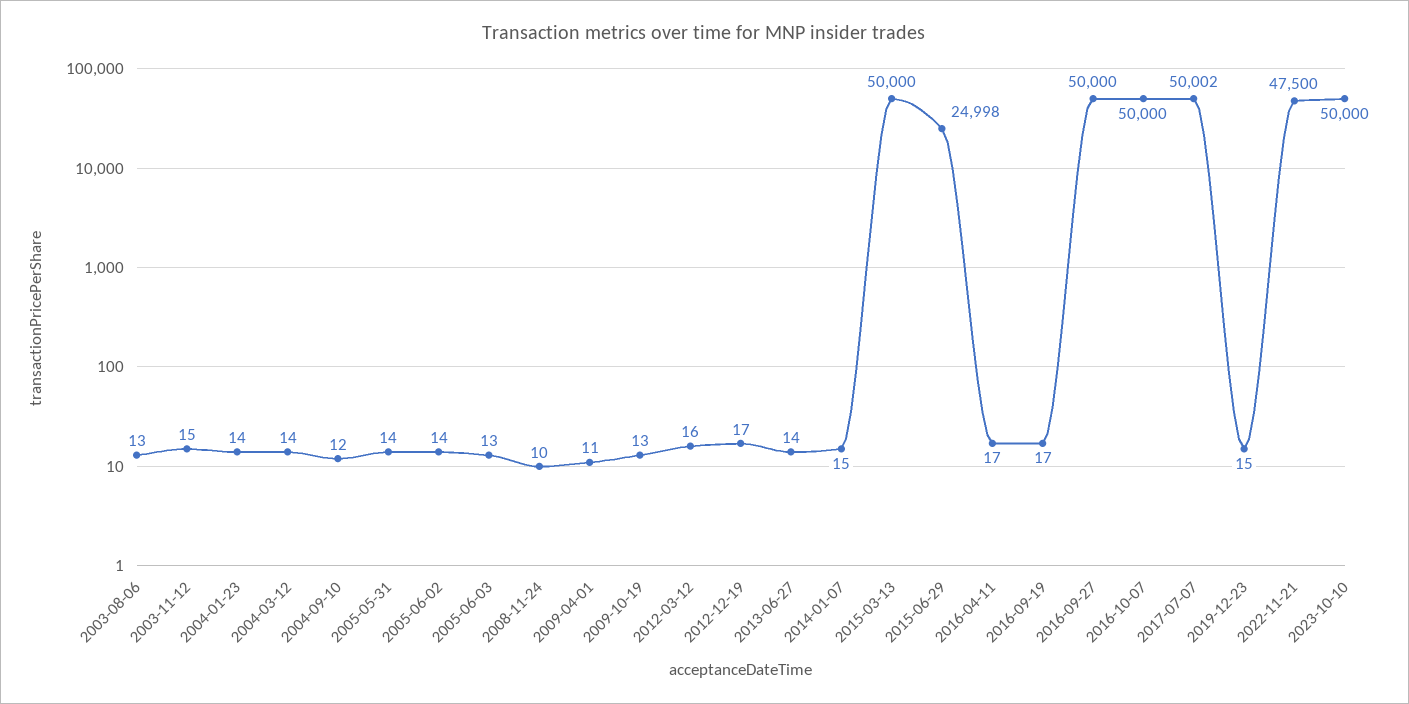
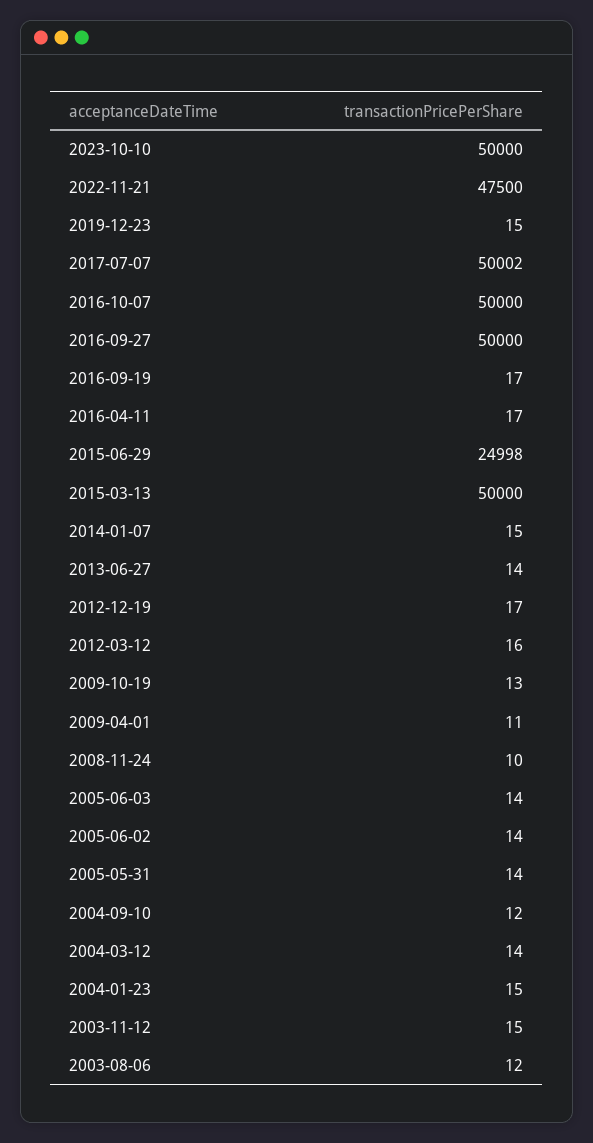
  {
-   "2003-08-06": 13,
+   "2003-08-06": 12,
    "2003-11-12": 15,
-   "2004-01-23": 14,
+   "2004-01-23": 15,
    "2004-03-12": 14,
    "2004-09-10": 12,
    "2005-05-31": 14,
    "2005-06-02": 14,
-   "2005-06-03": 13,
+   "2005-06-03": 14,
    "2008-11-24": 10,
    "2009-04-01": 11,
    "2009-10-19": 13,
    "2012-03-12": 16,
    "2012-12-19": 17,
    "2013-06-27": 14,
    "2014-01-07": 15,
    "2015-03-13": 50000,
    "2015-06-29": 24998,
    "2016-04-11": 17,
    "2016-09-19": 17,
    "2016-09-27": 50000,
    "2016-10-07": 50000,
    "2017-07-07": 50002,
    "2019-12-23": 15,
    "2022-11-21": 47500,
    "2023-10-10": 50000
  }

